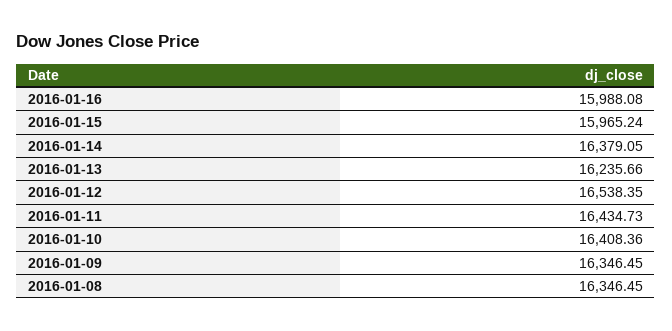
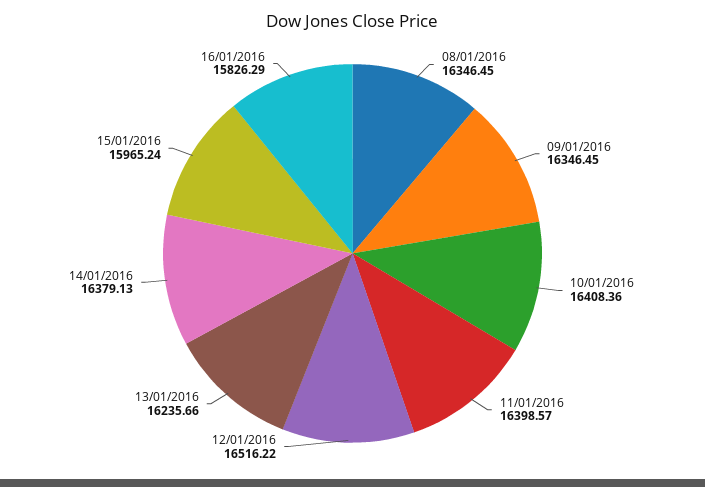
  {
-   "2016-01-16": 15988.08,
+   "2016-01-16": 15826.29,
    "2016-01-15": 15965.24,
-   "2016-01-14": 16379.05,
+   "2016-01-14": 16379.13,
    "2016-01-13": 16235.66,
-   "2016-01-12": 16538.35,
+   "2016-01-12": 16516.22,
-   "2016-01-11": 16434.73,
+   "2016-01-11": 16398.57,
    "2016-01-10": 16408.36,
    "2016-01-09": 16346.45,
    "2016-01-08": 16346.45
  }

